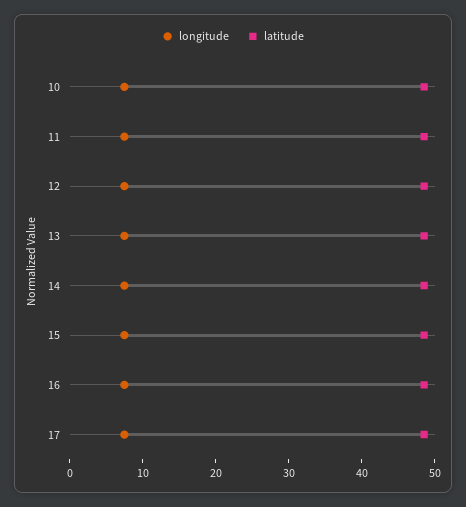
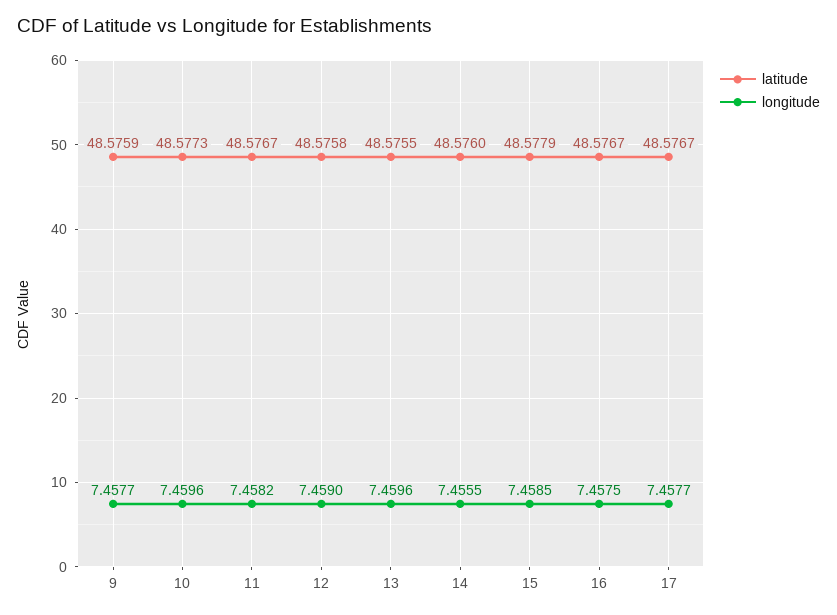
  {
    "longitude": {
      "10": 7.4596,
      "11": 7.4582,
      "12": 7.459,
      "13": 7.4596,
      "14": 7.4555,
      "15": 7.4585,
      "16": 7.4575,
-     "17": 7.4577
+     "17": 7.4577,
+     "9": 7.4577
    },
    "latitude": {
      "10": 48.5773,
      "11": 48.5767,
      "12": 48.5758,
      "13": 48.5755,
      "14": 48.576,
      "15": 48.5779,
      "16": 48.5767,
-     "17": 48.5767
+     "17": 48.5767,
+     "9": 48.5759
    }
  }

